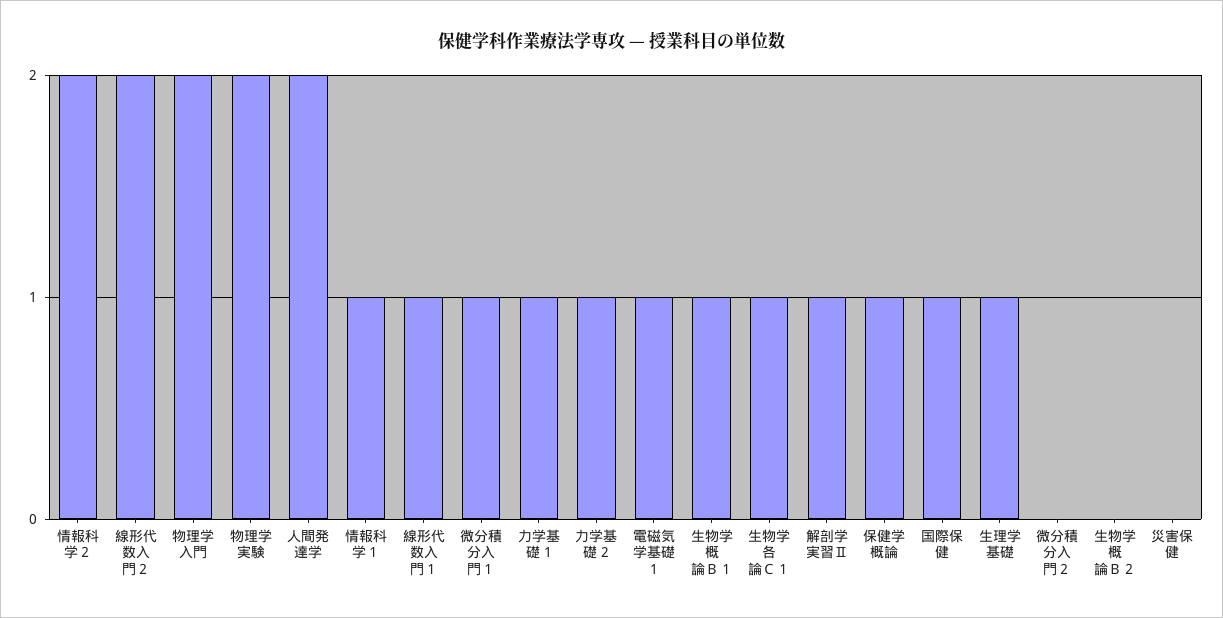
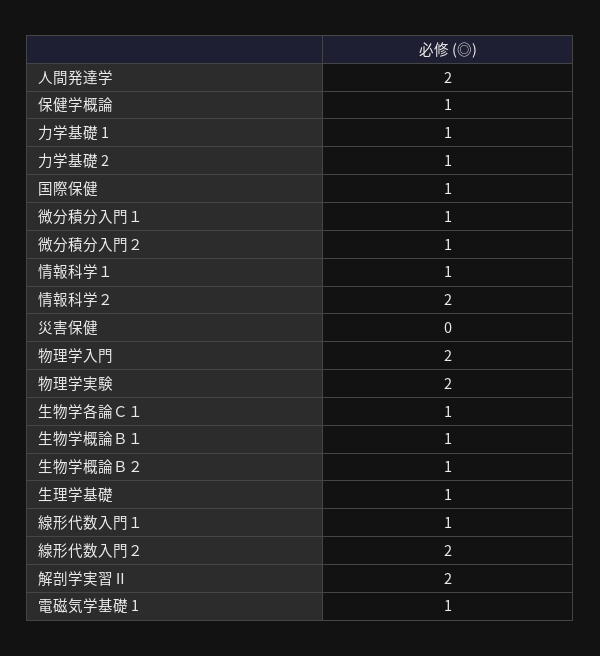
  {
    "情報科学２": 2,
    "線形代数入門２": 2,
    "物理学入門": 2,
    "物理学実験": 2,
    "人間発達学": 2,
    "情報科学１": 1,
    "線形代数入門１": 1,
    "微分積分入門１": 1,
    "力学基礎 1": 1,
    "力学基礎 2": 1,
    "電磁気学基礎 1": 1,
    "生物学概論Ｂ１": 1,
    "生物学各論Ｃ１": 1,
-   "解剖学実習Ⅱ": 1,
+   "解剖学実習Ⅱ": 2,
    "保健学概論": 1,
    "国際保健": 1,
    "生理学基礎": 1,
-   "微分積分入門２": 0,
+   "微分積分入門２": 1,
-   "生物学概論Ｂ２": 0,
+   "生物学概論Ｂ２": 1,
    "災害保健": 0
  }

